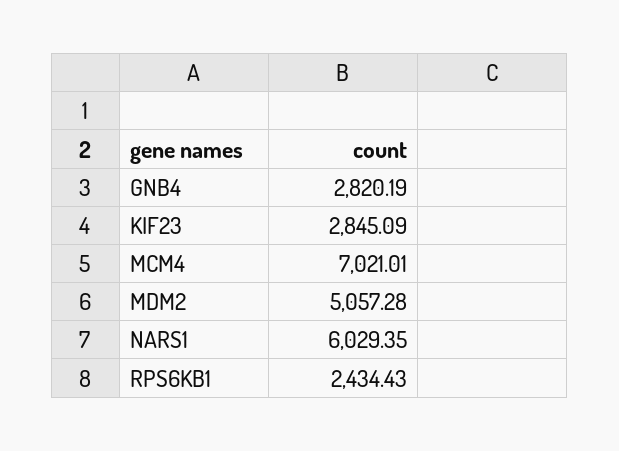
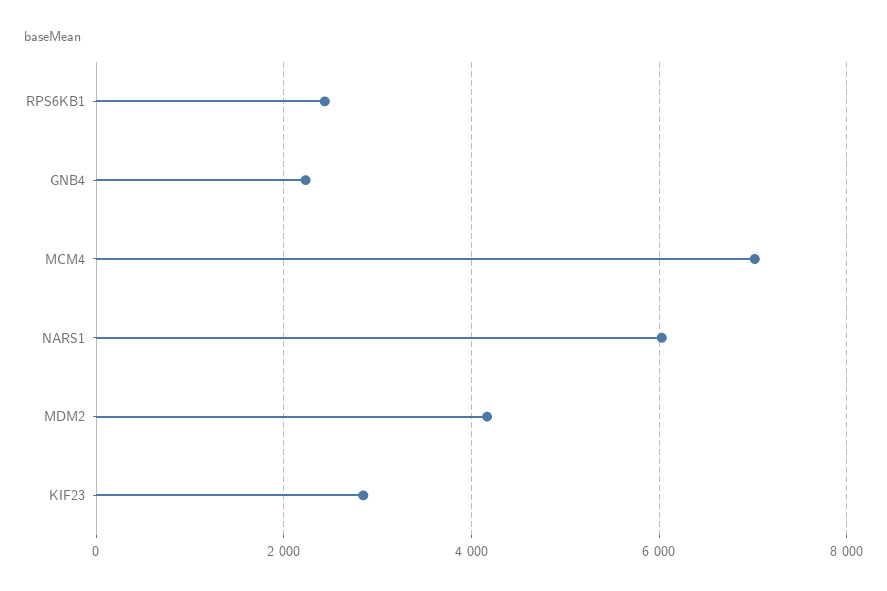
  {
-   "GNB4": 2820.19,
+   "GNB4": 2200,
    "KIF23": 2845.09,
    "MCM4": 7021.01,
-   "MDM2": 5057.28,
+   "MDM2": 4200,
    "NARS1": 6029.35,
    "RPS6KB1": 2434.43
  }

